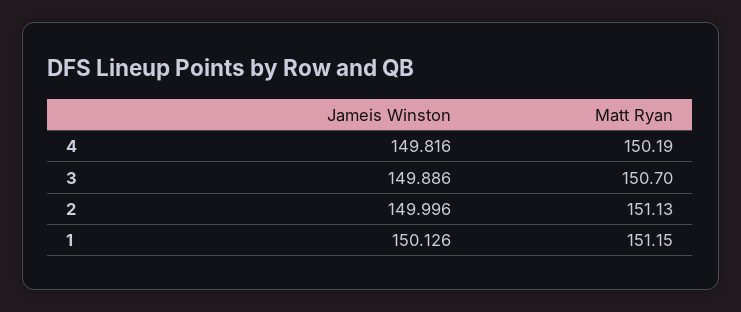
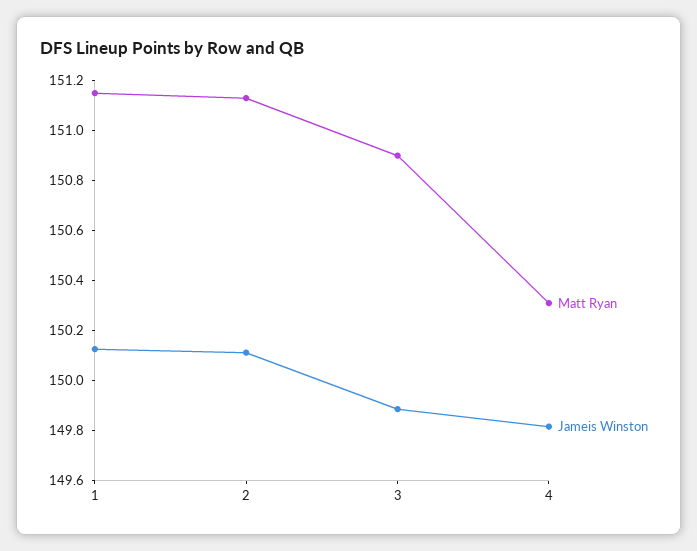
  {
    "Jameis Winston": {
      "4": 149.816,
      "3": 149.886,
-     "2": 149.996,
+     "2": 150.1,
      "1": 150.126
    },
    "Matt Ryan": {
-     "4": 150.19,
+     "4": 150.3,
-     "3": 150.7,
+     "3": 150.9,
      "2": 151.13,
      "1": 151.15
    }
  }

